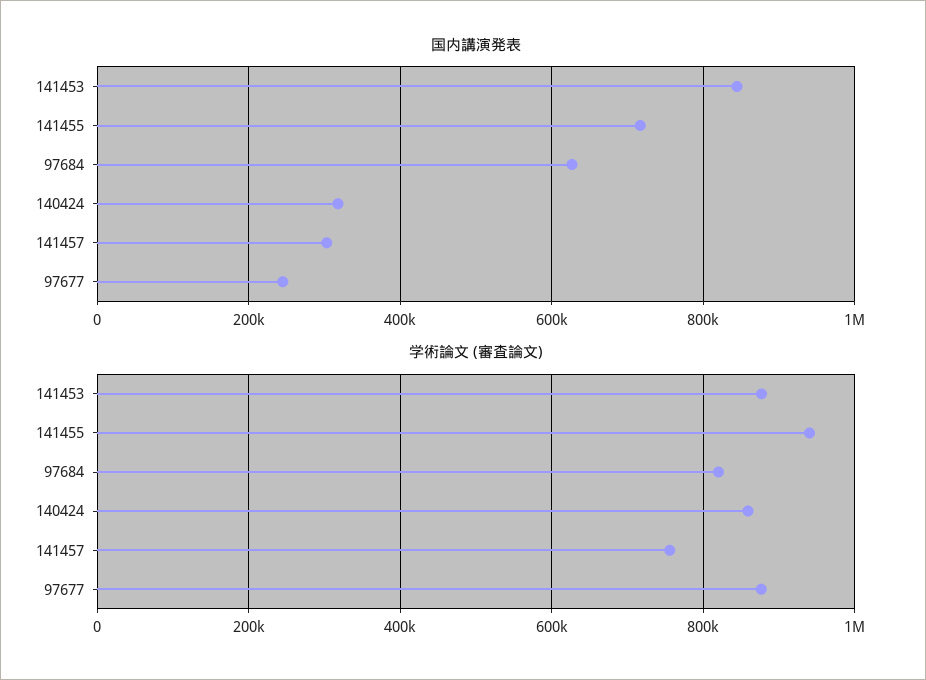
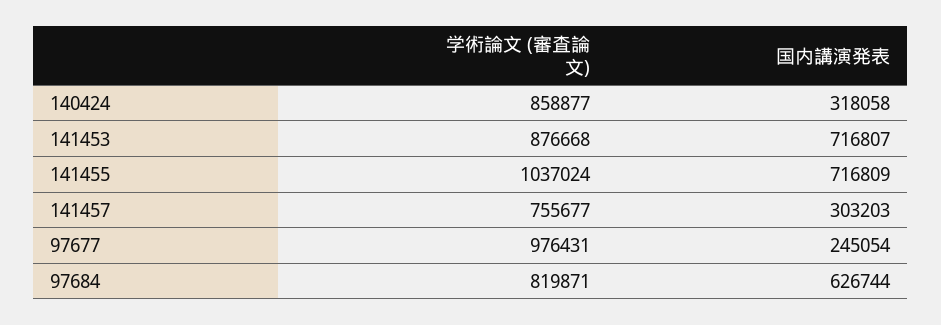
  {
    "国内講演発表": {
-     "141453": 840000,
+     "141453": 716807,
      "141455": 716809,
      "97684": 626744,
      "140424": 318058,
      "141457": 303203,
      "97677": 245054
    },
    "学術論文 (審査論文)": {
      "141453": 876668,
-     "141455": 940000,
+     "141455": 1037024,
      "97684": 819871,
      "140424": 858877,
      "141457": 755677,
-     "97677": 880000
+     "97677": 976431
    }
  }

